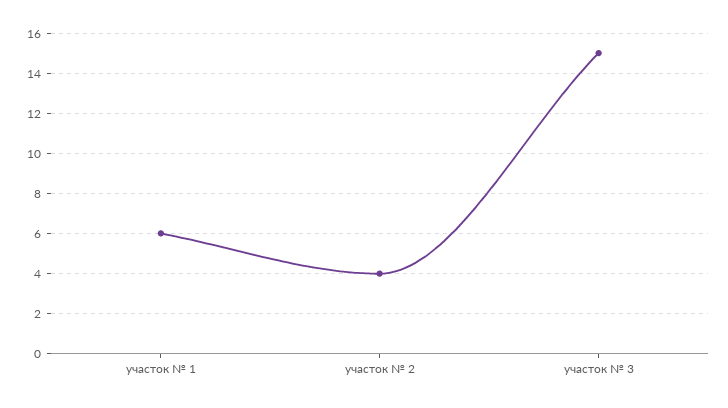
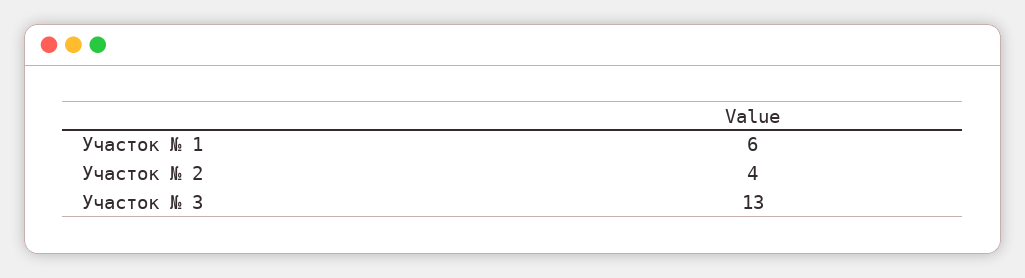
  {
    "участок № 1": 6,
    "участок № 2": 4,
-   "участок № 3": 15
+   "участок № 3": 13
  }

